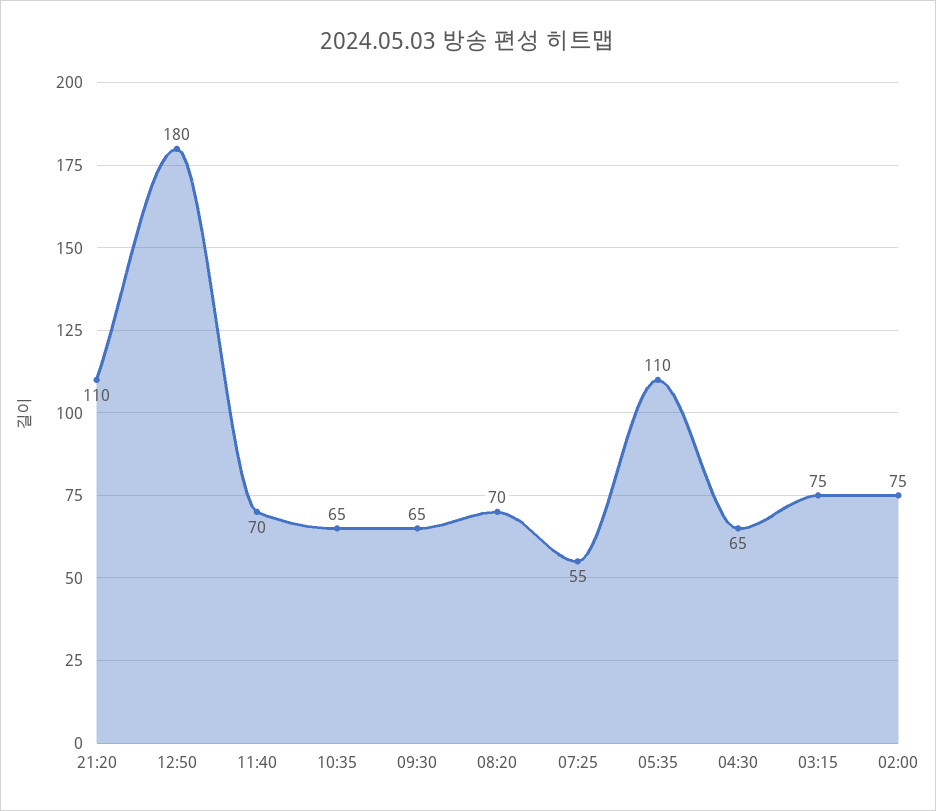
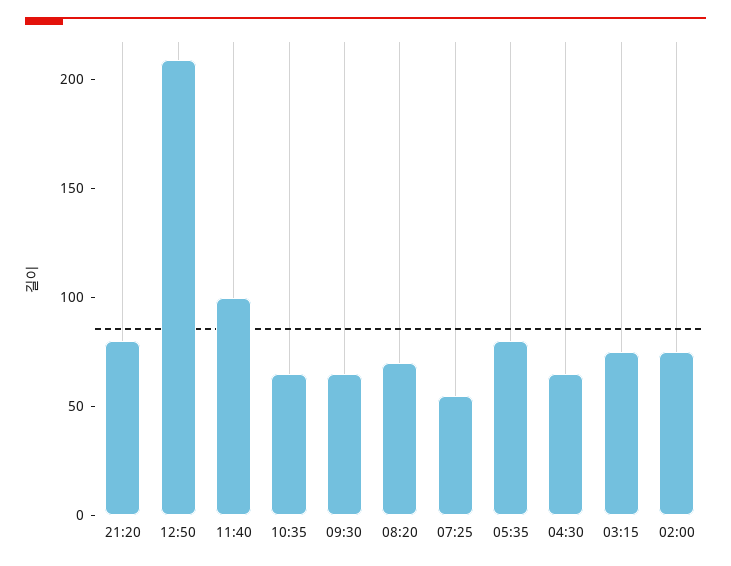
  {
-   "21:20": 110,
+   "21:20": 80,
-   "12:50": 180,
+   "12:50": 210,
-   "11:40": 70,
+   "11:40": 100,
    "10:35": 65,
    "09:30": 65,
    "08:20": 70,
    "07:25": 55,
-   "05:35": 110,
+   "05:35": 80,
    "04:30": 65,
    "03:15": 75,
    "02:00": 75
  }

